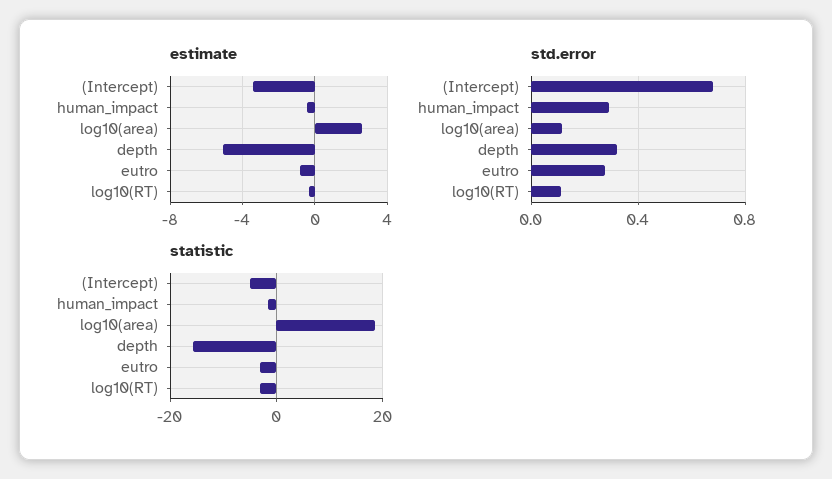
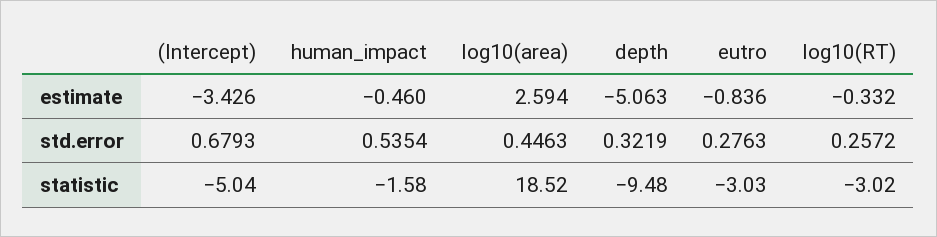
  {
    "estimate": {
      "(Intercept)": -3.426,
      "human_impact": -0.46,
      "log10(area)": 2.594,
      "depth": -5.063,
      "eutro": -0.836,
      "log10(RT)": -0.332
    },
    "std.error": {
      "(Intercept)": 0.6793,
-     "human_impact": 0.3,
+     "human_impact": 0.5354,
-     "log10(area)": 0.1,
+     "log10(area)": 0.4463,
      "depth": 0.3219,
      "eutro": 0.2763,
-     "log10(RT)": 0.1
+     "log10(RT)": 0.2572
    },
    "statistic": {
      "(Intercept)": -5.04,
      "human_impact": -1.58,
      "log10(area)": 18.52,
-     "depth": -16,
+     "depth": -9.48,
      "eutro": -3.03,
      "log10(RT)": -3.02
    }
  }

